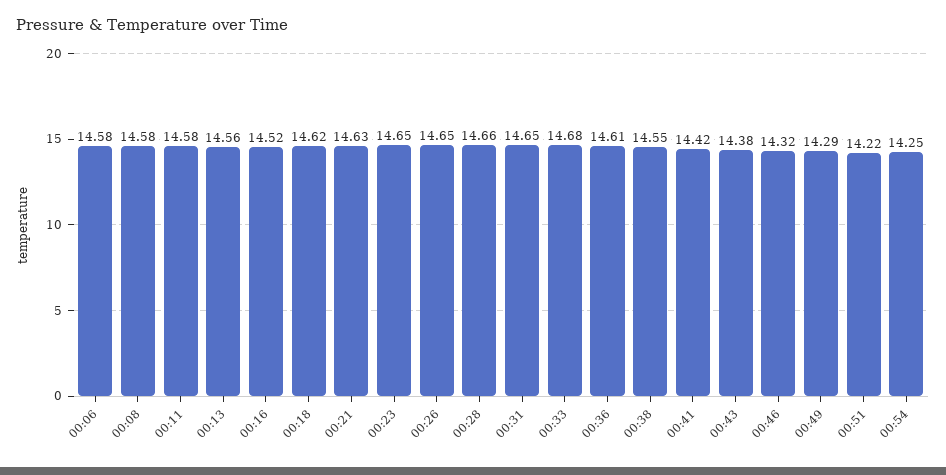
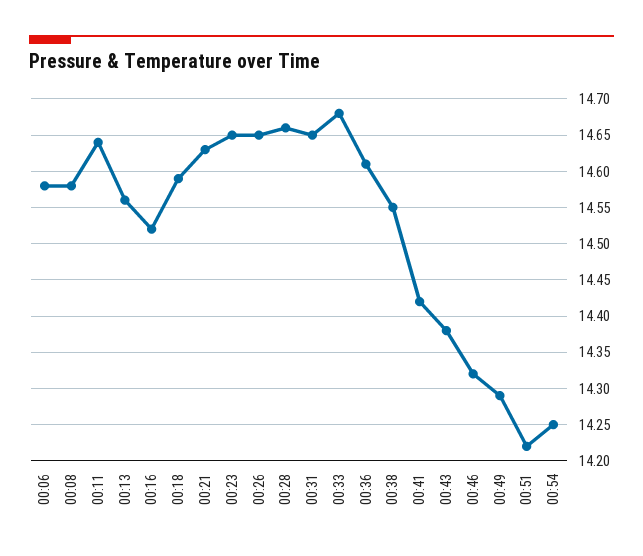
  {
    "00:06": 14.58,
    "00:08": 14.58,
-   "00:11": 14.58,
+   "00:11": 14.64,
    "00:13": 14.56,
    "00:16": 14.52,
-   "00:18": 14.62,
+   "00:18": 14.59,
    "00:21": 14.63,
    "00:23": 14.65,
    "00:26": 14.65,
    "00:28": 14.66,
    "00:31": 14.65,
    "00:33": 14.68,
    "00:36": 14.61,
    "00:38": 14.55,
    "00:41": 14.42,
    "00:43": 14.38,
    "00:46": 14.32,
    "00:49": 14.29,
    "00:51": 14.22,
    "00:54": 14.25
  }

